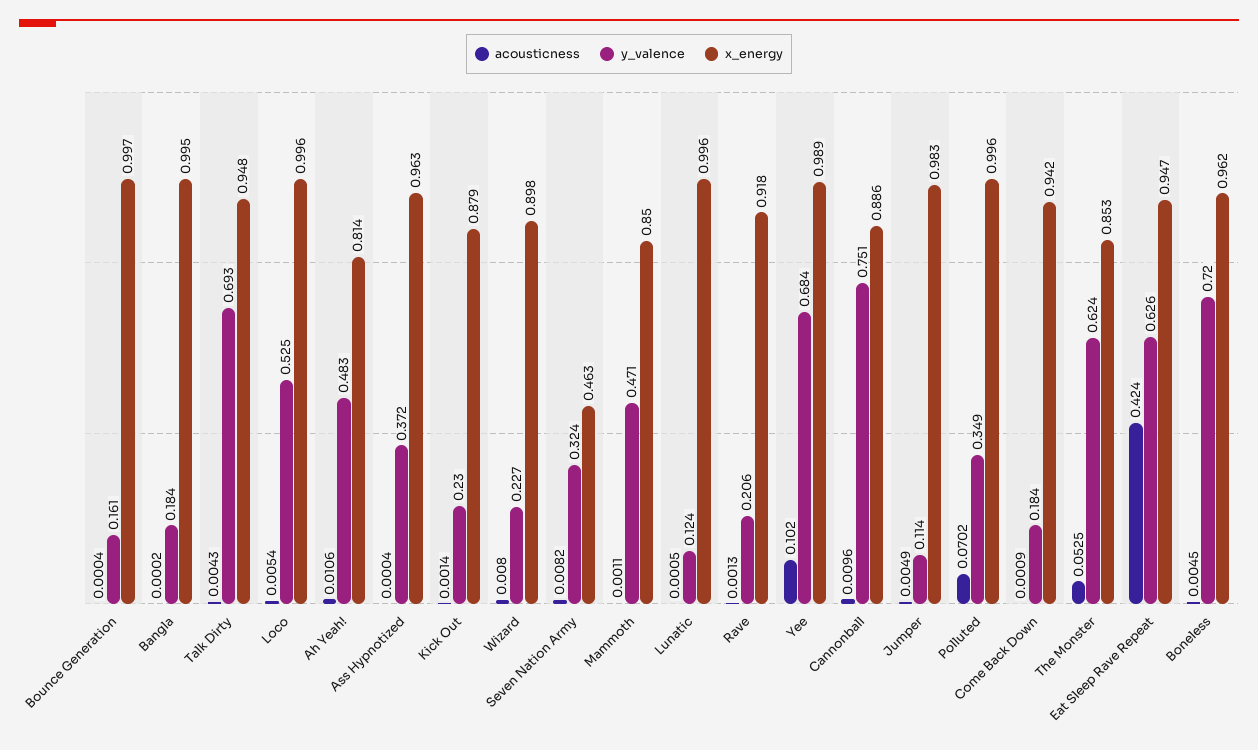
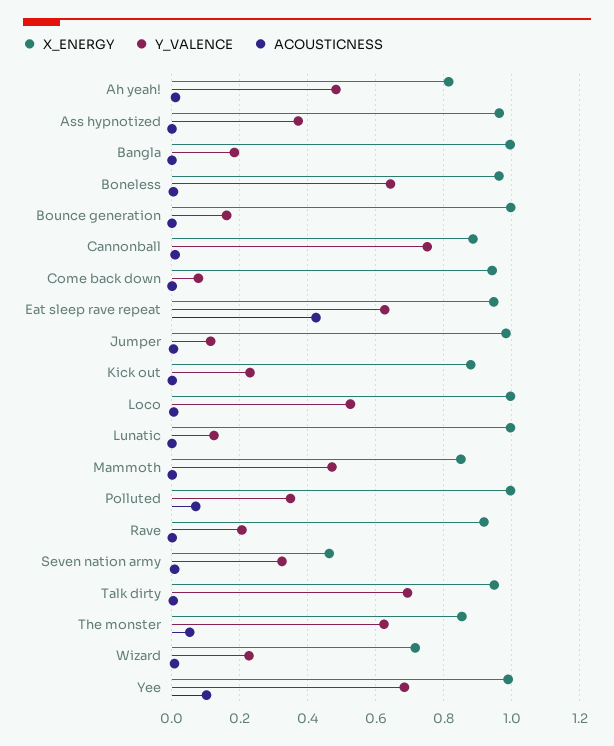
  {
    "acousticness": {
      "Bounce Generation": 0.0004,
      "Bangla": 0.0002,
      "Talk Dirty": 0.0043,
      "Loco": 0.0054,
      "Ah Yeah!": 0.0106,
      "Ass Hypnotized": 0.0004,
      "Kick Out": 0.0014,
      "Wizard": 0.008,
      "Seven Nation Army": 0.0082,
      "Mammoth": 0.0011,
      "Lunatic": 0.0005,
      "Rave": 0.0013,
      "Yee": 0.102,
      "Cannonball": 0.0096,
      "Jumper": 0.0049,
      "Polluted": 0.0702,
      "Come Back Down": 0.0009,
      "The Monster": 0.0525,
      "Eat Sleep Rave Repeat": 0.424,
      "Boneless": 0.0045
    },
    "y_valence": {
      "Bounce Generation": 0.161,
      "Bangla": 0.184,
      "Talk Dirty": 0.693,
      "Loco": 0.525,
      "Ah Yeah!": 0.483,
      "Ass Hypnotized": 0.372,
      "Kick Out": 0.23,
      "Wizard": 0.227,
      "Seven Nation Army": 0.324,
      "Mammoth": 0.471,
      "Lunatic": 0.124,
      "Rave": 0.206,
      "Yee": 0.684,
      "Cannonball": 0.751,
      "Jumper": 0.114,
      "Polluted": 0.349,
-     "Come Back Down": 0.184,
+     "Come Back Down": 0.08,
      "The Monster": 0.624,
      "Eat Sleep Rave Repeat": 0.626,
-     "Boneless": 0.72
+     "Boneless": 0.64
    },
    "x_energy": {
      "Bounce Generation": 0.997,
      "Bangla": 0.995,
      "Talk Dirty": 0.948,
      "Loco": 0.996,
      "Ah Yeah!": 0.814,
      "Ass Hypnotized": 0.963,
      "Kick Out": 0.879,
-     "Wizard": 0.898,
+     "Wizard": 0.72,
      "Seven Nation Army": 0.463,
      "Mammoth": 0.85,
      "Lunatic": 0.996,
      "Rave": 0.918,
      "Yee": 0.989,
      "Cannonball": 0.886,
      "Jumper": 0.983,
      "Polluted": 0.996,
      "Come Back Down": 0.942,
      "The Monster": 0.853,
      "Eat Sleep Rave Repeat": 0.947,
      "Boneless": 0.962
    }
  }

